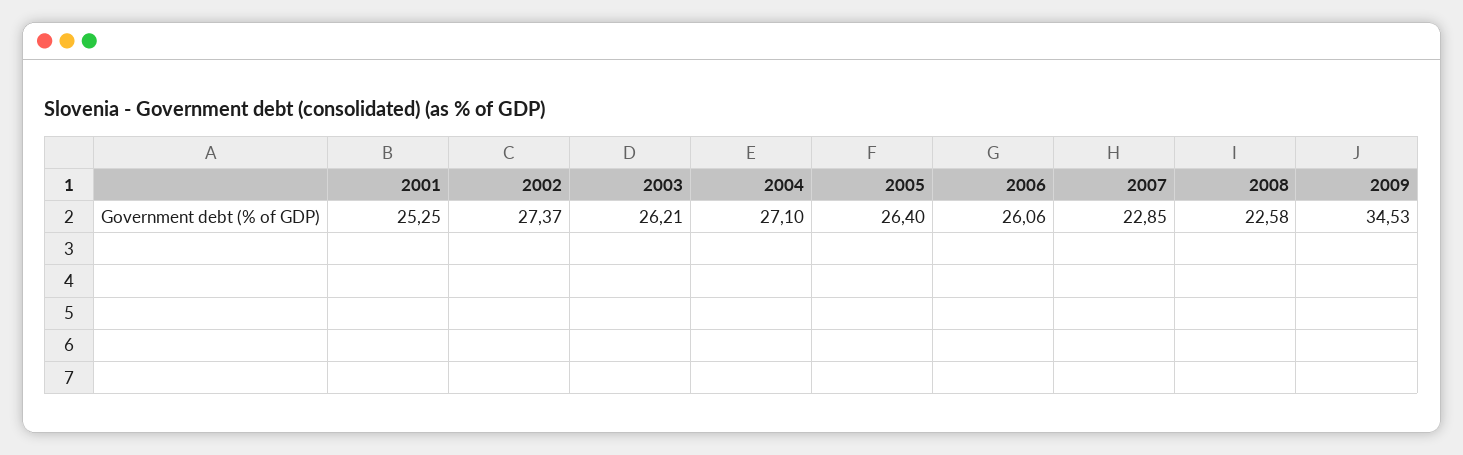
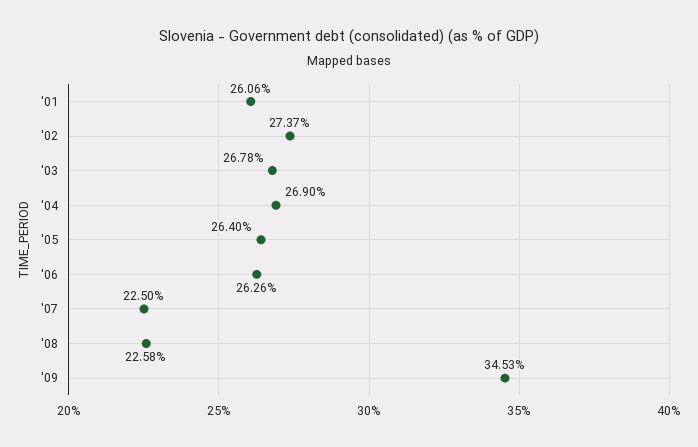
  {
-   "2001": 25.25,
+   "2001": 26.06,
    "2002": 27.37,
-   "2003": 26.21,
+   "2003": 26.78,
-   "2004": 27.1,
+   "2004": 26.9,
    "2005": 26.4,
-   "2006": 26.06,
+   "2006": 26.26,
-   "2007": 22.85,
+   "2007": 22.5,
    "2008": 22.58,
    "2009": 34.53
  }

